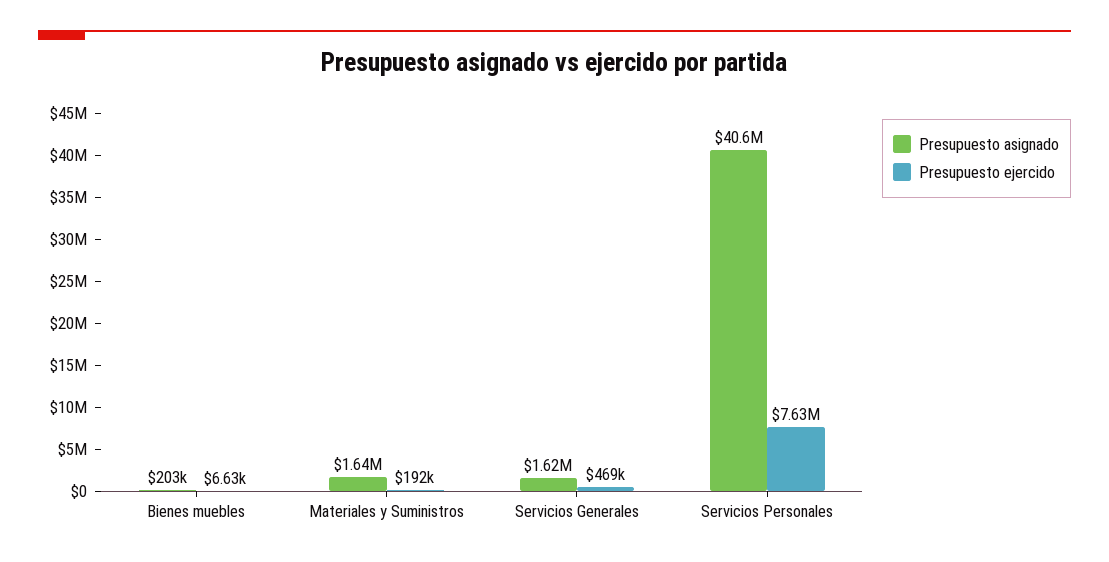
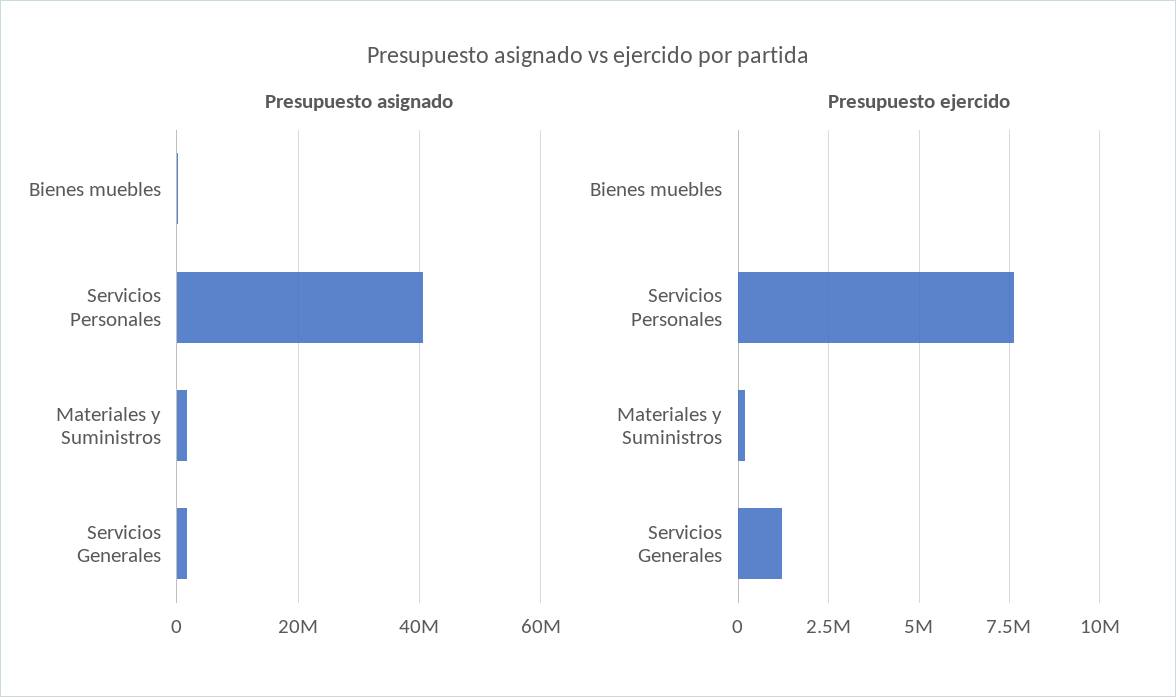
  {
    "Presupuesto asignado": {
      "Bienes muebles": 203000,
      "Materiales y Suministros": 1640000,
      "Servicios Generales": 1620000,
      "Servicios Personales": 40600000
    },
    "Presupuesto ejercido": {
      "Bienes muebles": 6630,
      "Materiales y Suministros": 192000,
-     "Servicios Generales": 469000,
+     "Servicios Generales": 1250000,
      "Servicios Personales": 7630000
    }
  }

